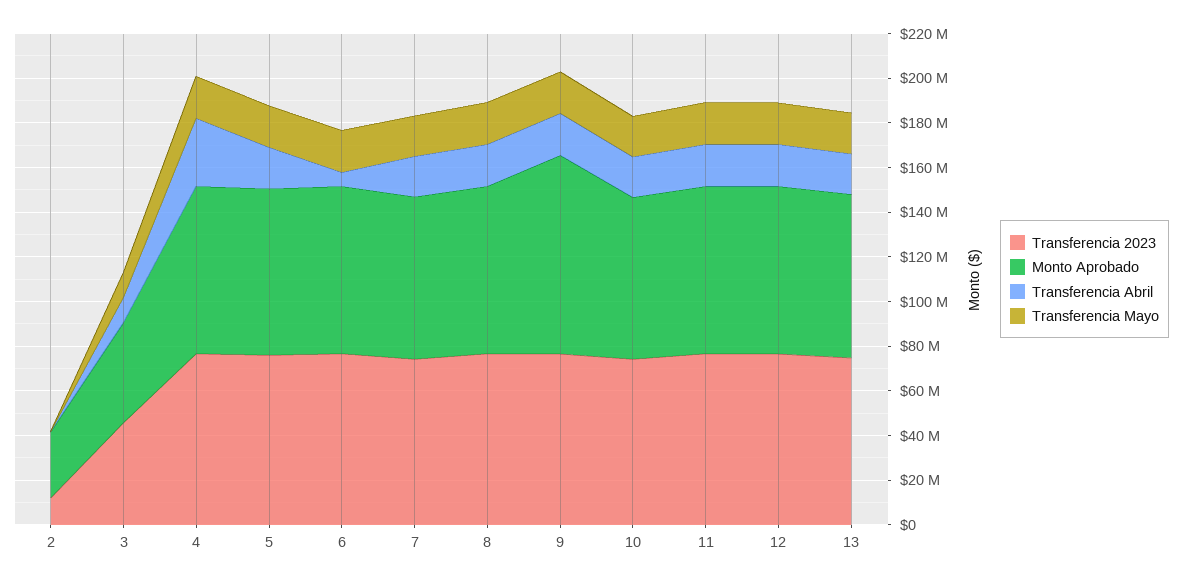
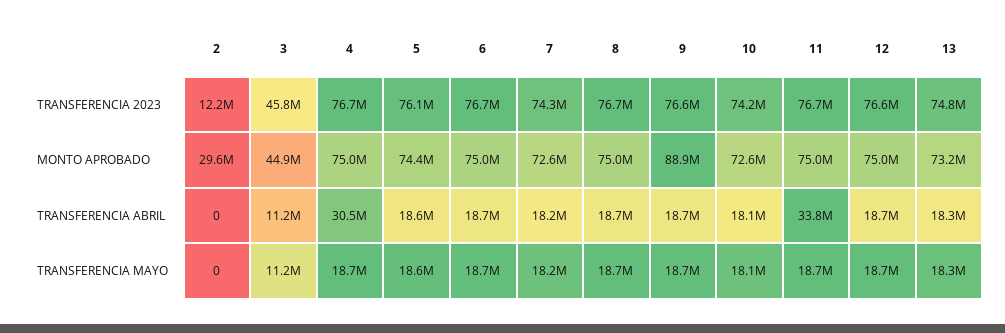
  {
    "Transferencia 2023": {
      "2": 12200000,
      "3": 45800000,
      "4": 76700000,
      "5": 76100000,
      "6": 76700000,
      "7": 74300000,
      "8": 76700000,
      "9": 76600000,
      "10": 74200000,
      "11": 76700000,
      "12": 76600000,
      "13": 74800000
    },
    "Monto Aprobado": {
      "2": 29600000,
      "3": 44900000,
      "4": 75000000,
      "5": 74400000,
      "6": 75000000,
      "7": 72600000,
      "8": 75000000,
      "9": 88900000,
      "10": 72600000,
      "11": 75000000,
      "12": 75000000,
      "13": 73200000
    },
    "Transferencia Abril": {
      "2": 0,
      "3": 11200000,
      "4": 30500000,
      "5": 18600000,
-     "6": 5000000,
+     "6": 18700000,
      "7": 18200000,
      "8": 18700000,
      "9": 18700000,
      "10": 18100000,
-     "11": 20000000,
+     "11": 33800000,
      "12": 18700000,
      "13": 18300000
    },
    "Transferencia Mayo": {
      "2": 0,
      "3": 11200000,
      "4": 18700000,
      "5": 18600000,
      "6": 18700000,
      "7": 18200000,
      "8": 18700000,
      "9": 18700000,
      "10": 18100000,
      "11": 18700000,
      "12": 18700000,
      "13": 18300000
    }
  }

